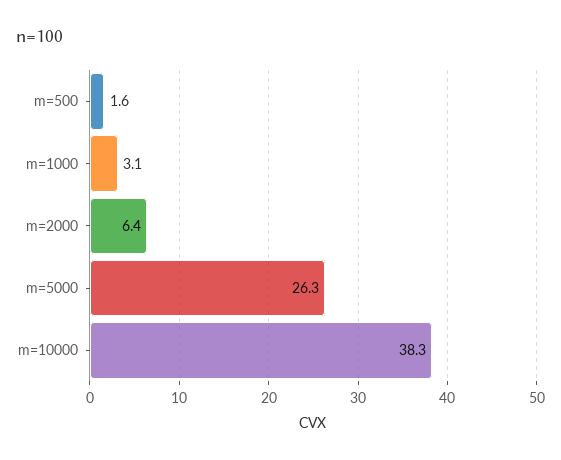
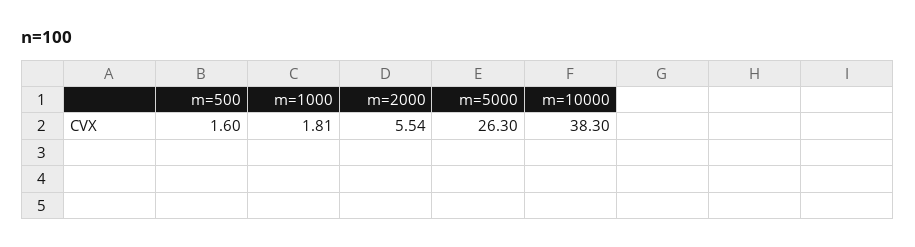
  {
    "m=500": 1.6,
-   "m=1000": 3.1,
+   "m=1000": 1.81,
-   "m=2000": 6.4,
+   "m=2000": 5.54,
    "m=5000": 26.3,
    "m=10000": 38.3
  }

